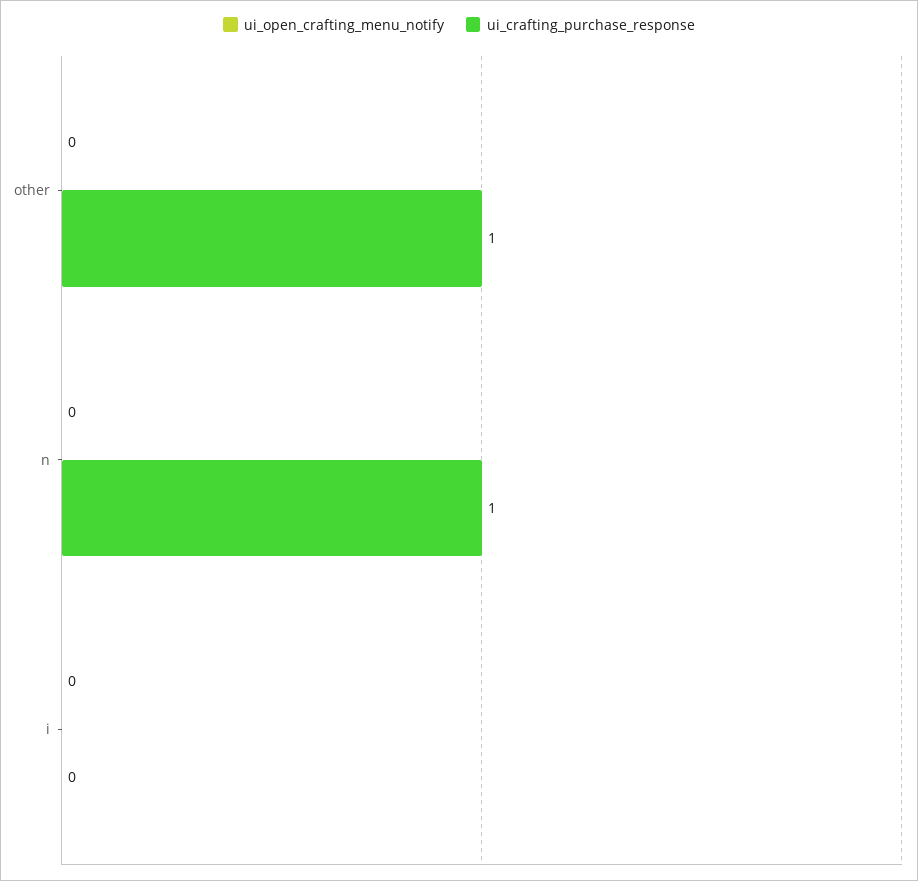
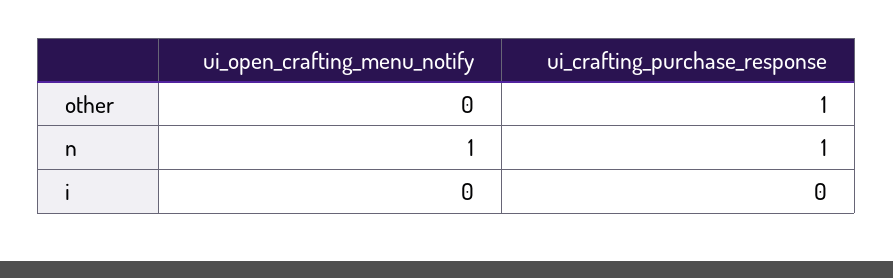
  {
    "ui_open_crafting_menu_notify": {
      "other": 0,
-     "n": 0,
+     "n": 1,
      "i": 0
    },
    "ui_crafting_purchase_response": {
      "other": 1,
      "n": 1,
      "i": 0
    }
  }

